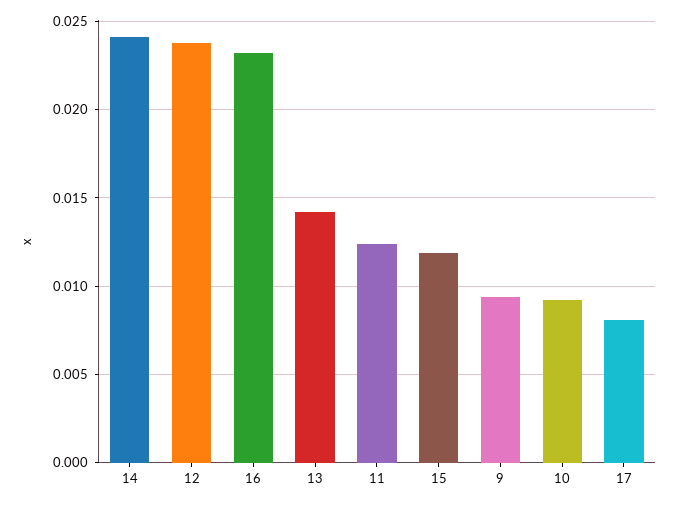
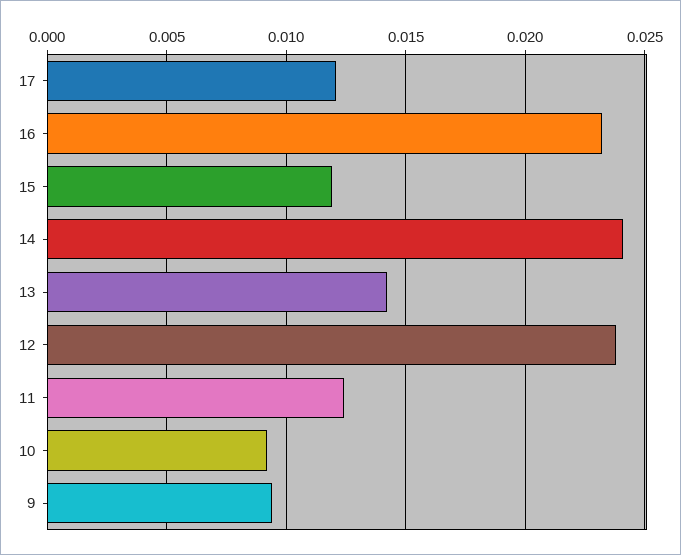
  {
    "14": 0.024,
    "12": 0.024,
    "16": 0.023,
    "13": 0.014,
    "11": 0.0125,
    "15": 0.012,
    "9": 0.0095,
    "10": 0.009,
-   "17": 0.008
+   "17": 0.012
  }

